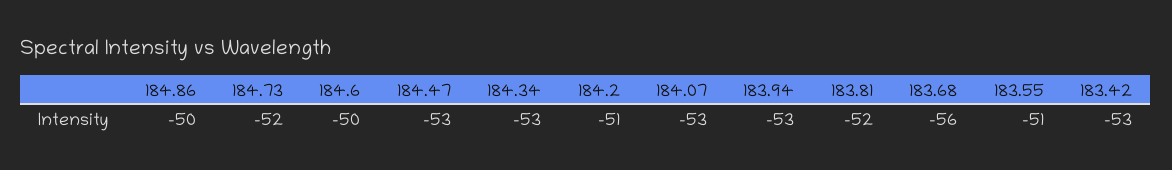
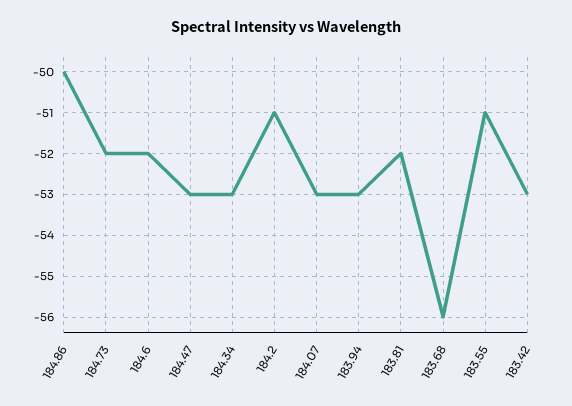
  {
    "184.86": -50,
    "184.73": -52,
-   "184.6": -50,
+   "184.6": -52,
    "184.47": -53,
    "184.34": -53,
    "184.2": -51,
    "184.07": -53,
    "183.94": -53,
    "183.81": -52,
    "183.68": -56,
    "183.55": -51,
    "183.42": -53
  }

